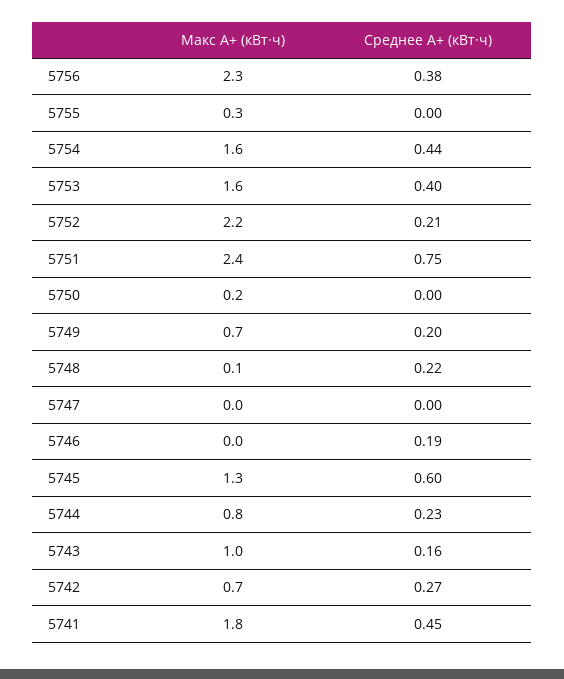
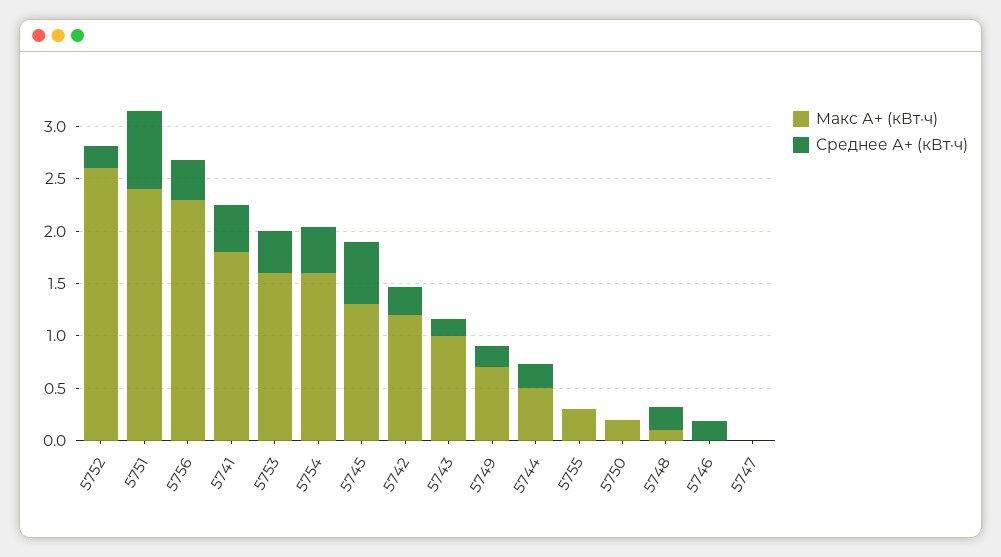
  {
    "Макс А+ (кВт·ч)": {
      "5756": 2.3,
      "5755": 0.3,
      "5754": 1.6,
      "5753": 1.6,
-     "5752": 2.2,
+     "5752": 2.6,
      "5751": 2.4,
      "5750": 0.2,
      "5749": 0.7,
      "5748": 0.1,
      "5747": 0,
      "5746": 0,
      "5745": 1.3,
-     "5744": 0.8,
+     "5744": 0.5,
      "5743": 1,
-     "5742": 0.7,
+     "5742": 1.2,
      "5741": 1.8
    },
    "Среднее А+ (кВт·ч)": {
      "5756": 0.38,
      "5755": 0,
      "5754": 0.44,
      "5753": 0.4,
      "5752": 0.21,
      "5751": 0.75,
      "5750": 0,
      "5749": 0.2,
      "5748": 0.22,
      "5747": 0,
      "5746": 0.19,
      "5745": 0.6,
      "5744": 0.23,
      "5743": 0.16,
      "5742": 0.27,
      "5741": 0.45
    }
  }

